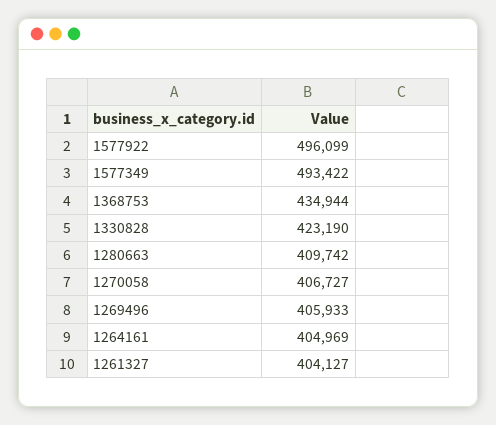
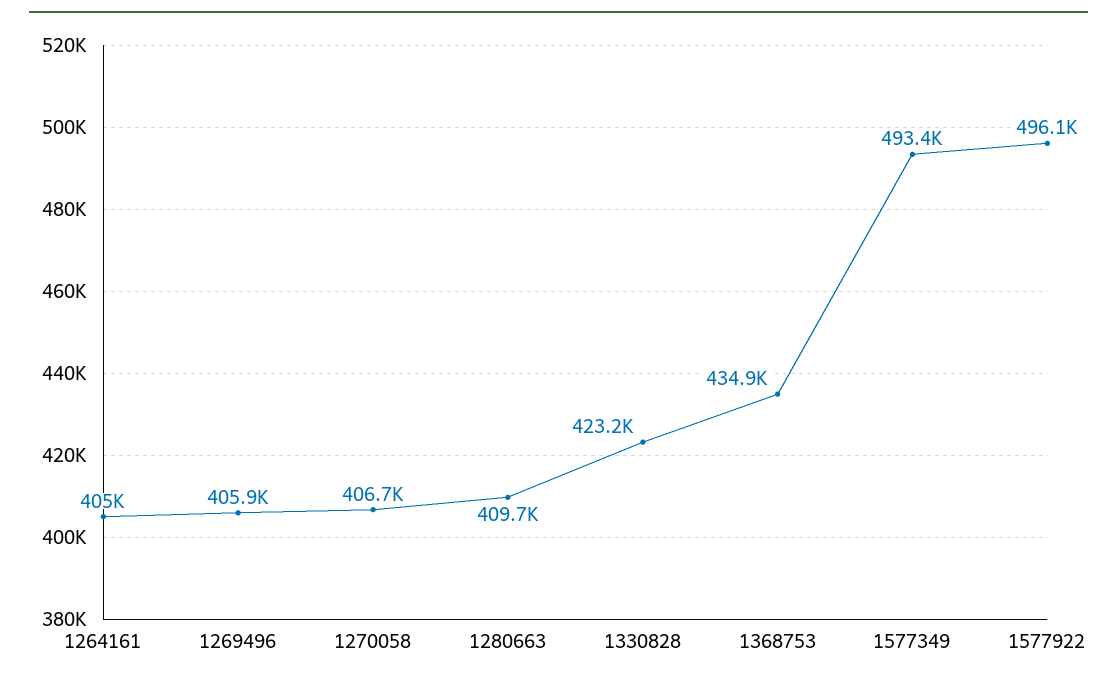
  {
    "1577922": 496099,
    "1577349": 493422,
    "1368753": 434944,
    "1330828": 423190,
    "1280663": 409742,
    "1270058": 406727,
    "1269496": 405933,
-   "1264161": 404969,
+   "1264161": 404969
-   "1261327": 404127
  }

